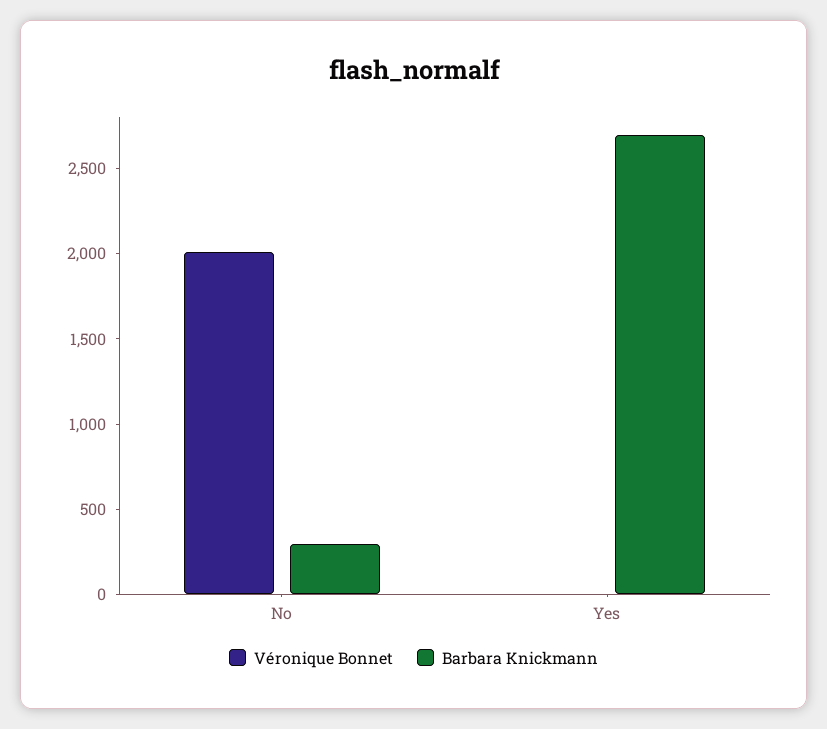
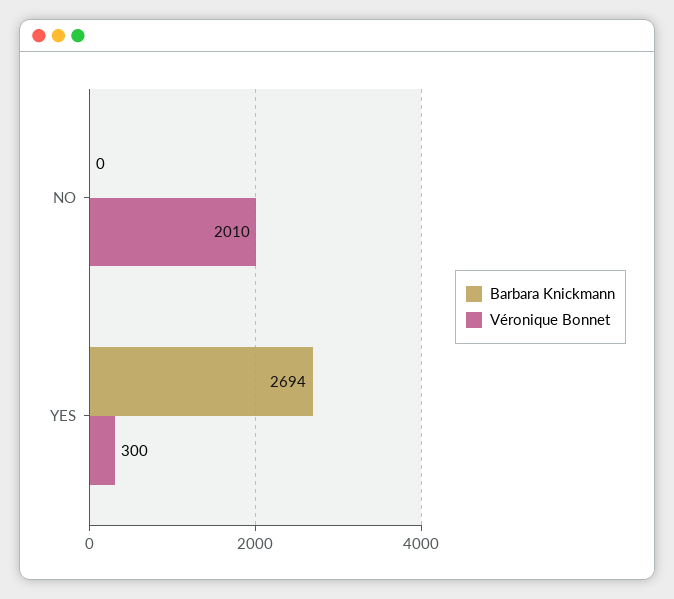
  {
    "Véronique Bonnet": {
      "No": 2010,
-     "Yes": 0
+     "Yes": 300
    },
    "Barbara Knickmann": {
-     "No": 300,
+     "No": 0,
      "Yes": 2694
    }
  }

